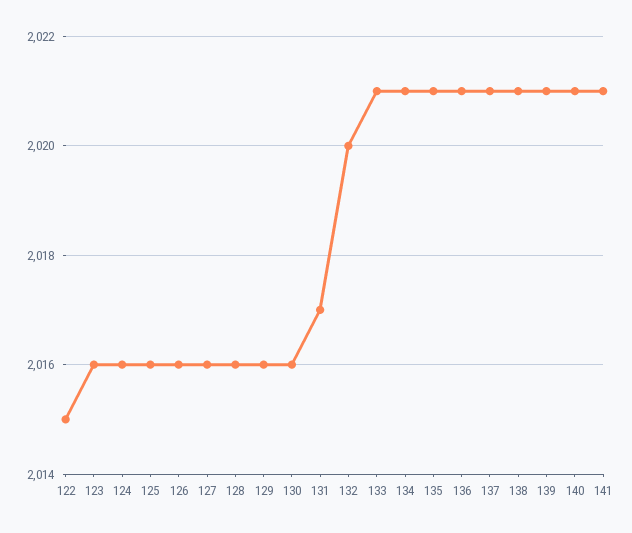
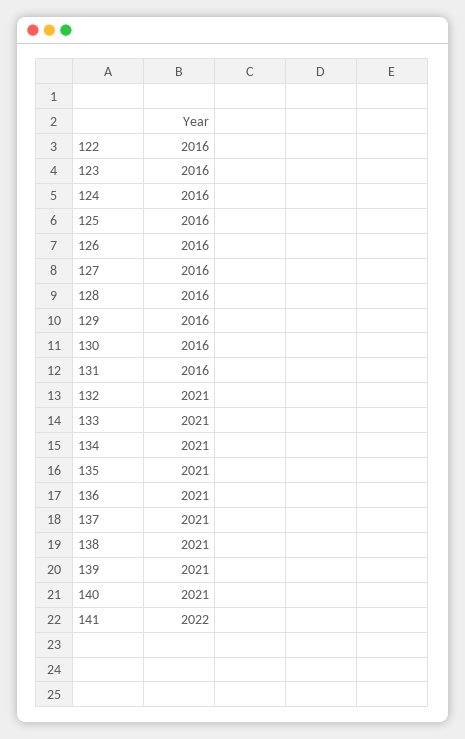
  {
-   "122": 2015,
+   "122": 2016,
    "123": 2016,
    "124": 2016,
    "125": 2016,
    "126": 2016,
    "127": 2016,
    "128": 2016,
    "129": 2016,
    "130": 2016,
-   "131": 2017,
+   "131": 2016,
-   "132": 2020,
+   "132": 2021,
    "133": 2021,
    "134": 2021,
    "135": 2021,
    "136": 2021,
    "137": 2021,
    "138": 2021,
    "139": 2021,
    "140": 2021,
-   "141": 2021
+   "141": 2022
  }

